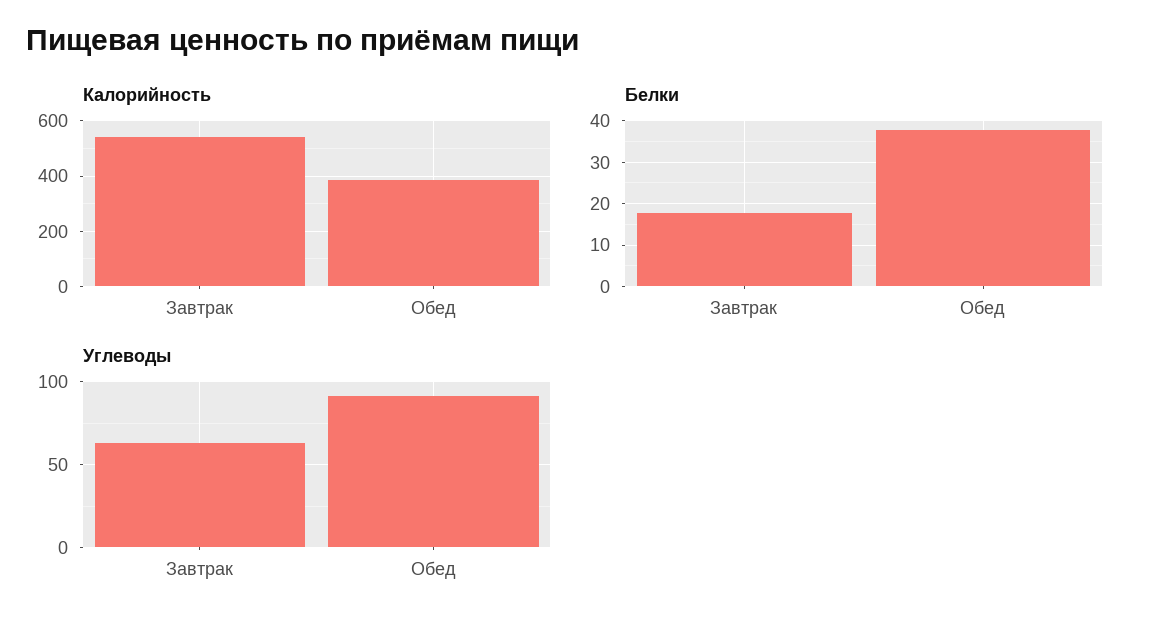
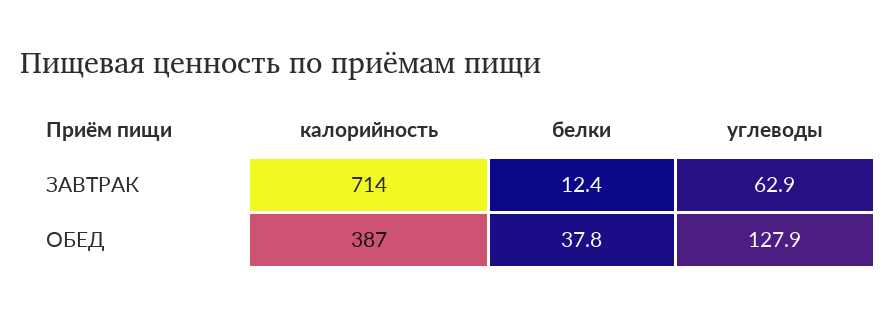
  {
    "Калорийность": {
-     "Завтрак": 550,
+     "Завтрак": 714,
      "Обед": 387
    },
    "Белки": {
-     "Завтрак": 18,
+     "Завтрак": 12.4,
      "Обед": 37.8
    },
    "Углеводы": {
      "Завтрак": 62.9,
-     "Обед": 90
+     "Обед": 127.9
    }
  }

